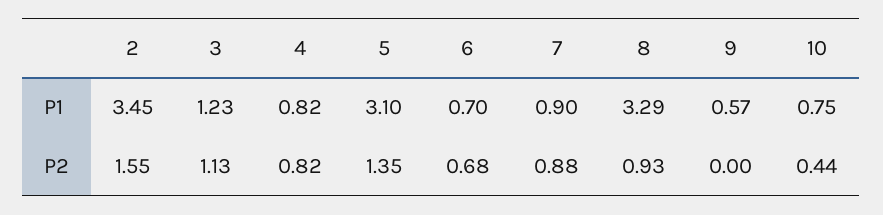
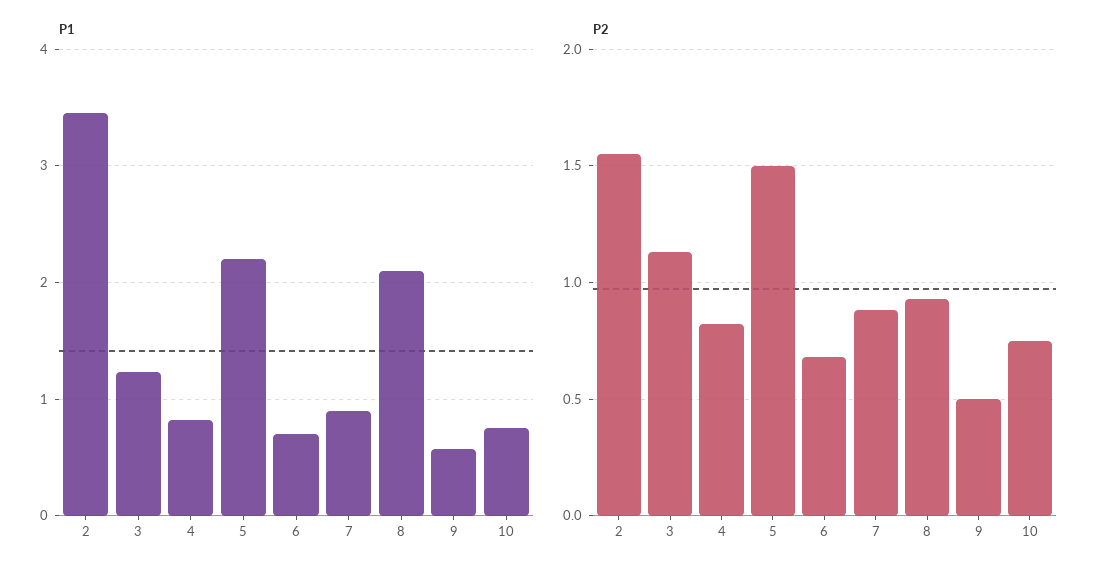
  {
    "P1": {
      "2": 3.45,
      "3": 1.23,
      "4": 0.82,
-     "5": 3.1,
+     "5": 2.2,
      "6": 0.7,
      "7": 0.9,
-     "8": 3.29,
+     "8": 2.1,
      "9": 0.57,
      "10": 0.75
    },
    "P2": {
      "2": 1.55,
      "3": 1.13,
      "4": 0.82,
-     "5": 1.35,
+     "5": 1.5,
      "6": 0.68,
      "7": 0.88,
      "8": 0.93,
-     "9": 0,
+     "9": 0.5,
-     "10": 0.44
+     "10": 0.75
    }
  }

